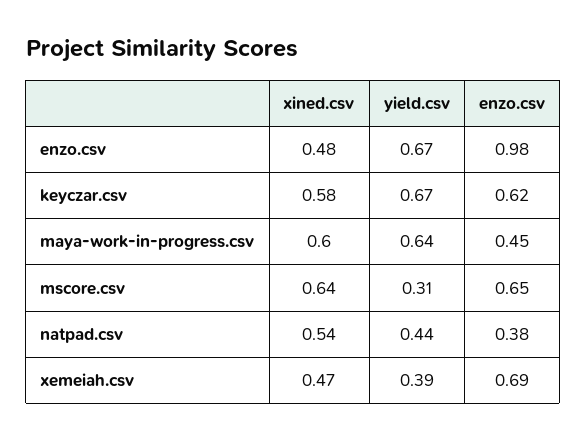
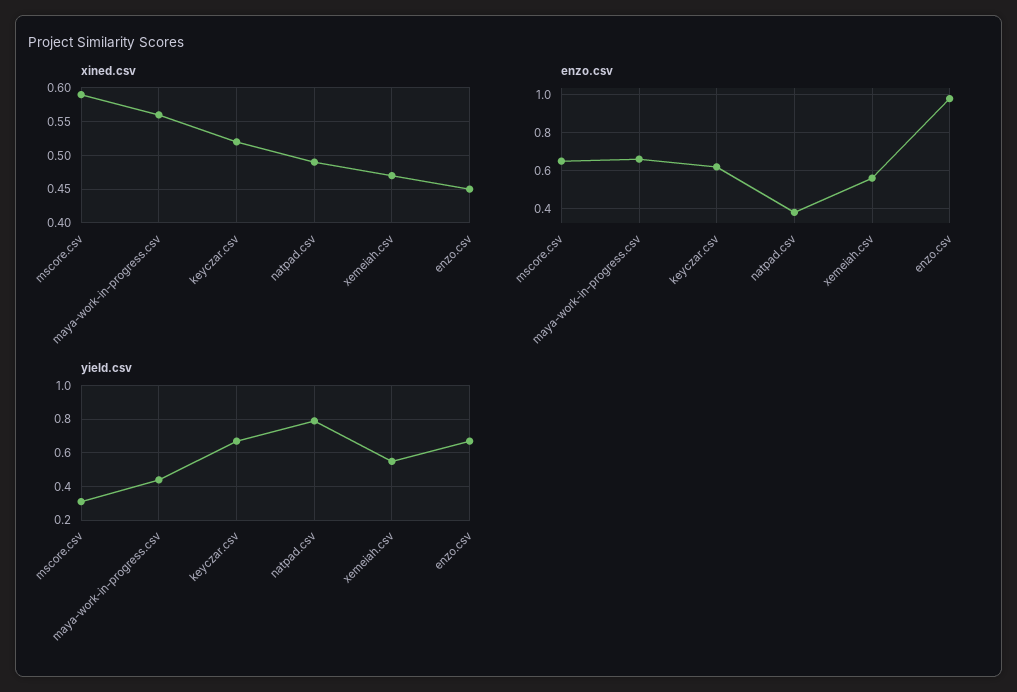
  {
    "xined.csv": {
-     "enzo.csv": 0.48,
+     "enzo.csv": 0.45,
-     "keyczar.csv": 0.58,
+     "keyczar.csv": 0.52,
-     "maya-work-in-progress.csv": 0.6,
+     "maya-work-in-progress.csv": 0.56,
-     "mscore.csv": 0.64,
+     "mscore.csv": 0.59,
-     "natpad.csv": 0.54,
+     "natpad.csv": 0.49,
      "xemeiah.csv": 0.47
    },
    "yield.csv": {
      "enzo.csv": 0.67,
      "keyczar.csv": 0.67,
-     "maya-work-in-progress.csv": 0.64,
+     "maya-work-in-progress.csv": 0.45,
      "mscore.csv": 0.31,
-     "natpad.csv": 0.44,
+     "natpad.csv": 0.8,
-     "xemeiah.csv": 0.39
+     "xemeiah.csv": 0.55
    },
    "enzo.csv": {
      "enzo.csv": 0.98,
      "keyczar.csv": 0.62,
-     "maya-work-in-progress.csv": 0.45,
+     "maya-work-in-progress.csv": 0.65,
      "mscore.csv": 0.65,
      "natpad.csv": 0.38,
-     "xemeiah.csv": 0.69
+     "xemeiah.csv": 0.55
    }
  }

